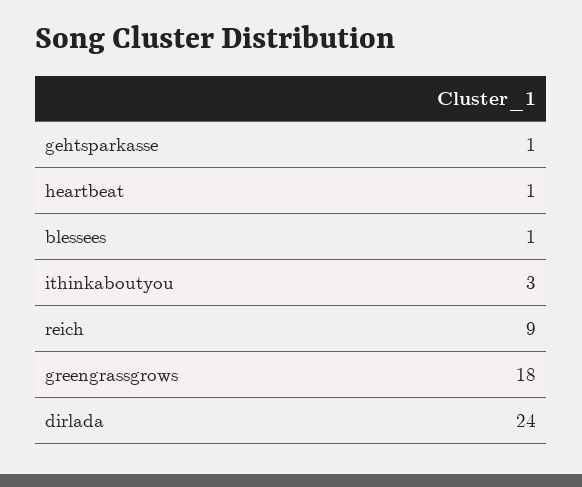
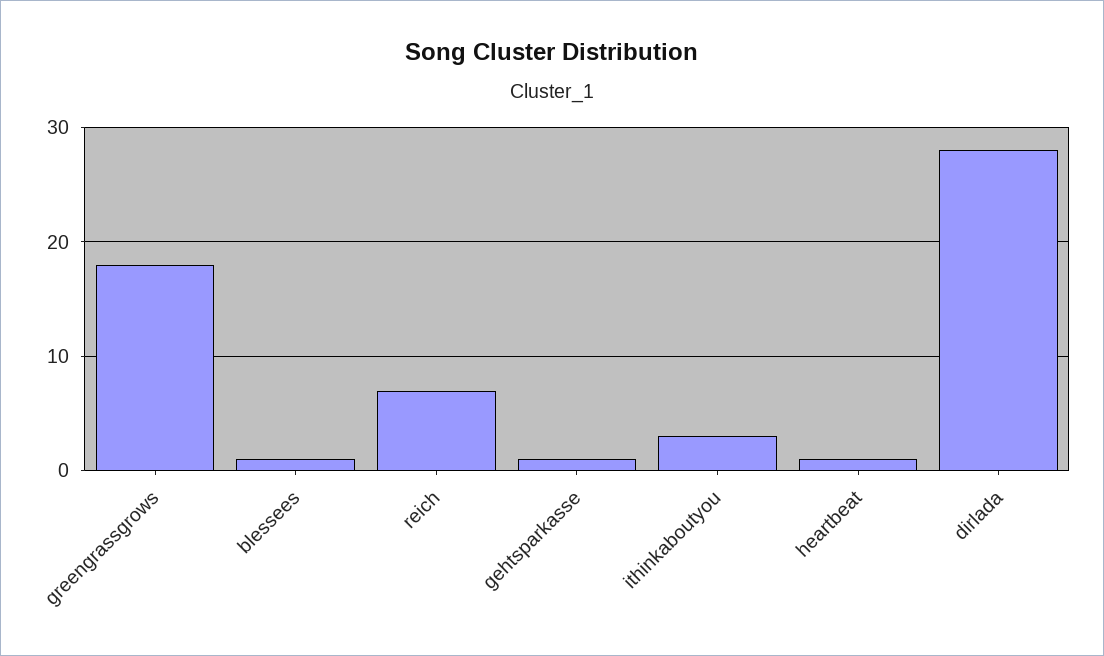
  {
    "gehtsparkasse": 1,
    "heartbeat": 1,
    "blessees": 1,
    "ithinkaboutyou": 3,
-   "reich": 9,
+   "reich": 7,
    "greengrassgrows": 18,
-   "dirlada": 24
+   "dirlada": 28
  }

